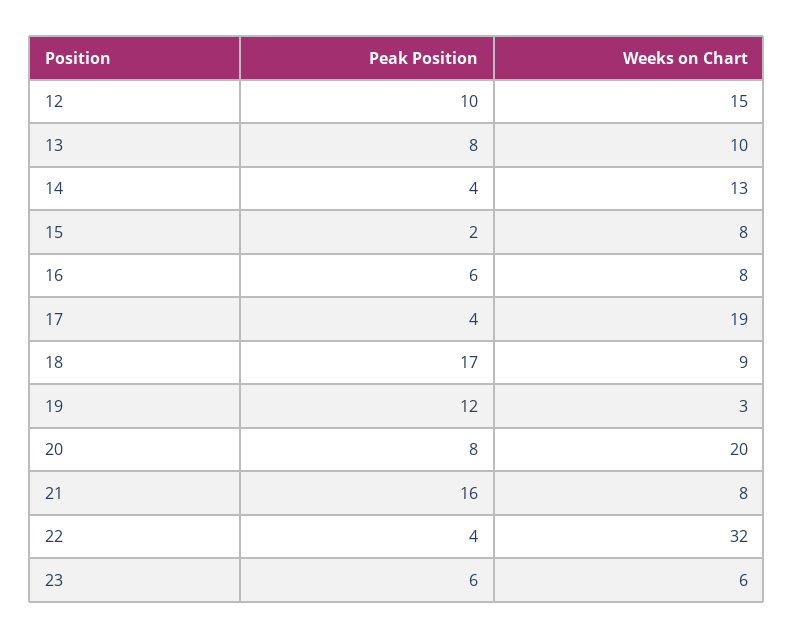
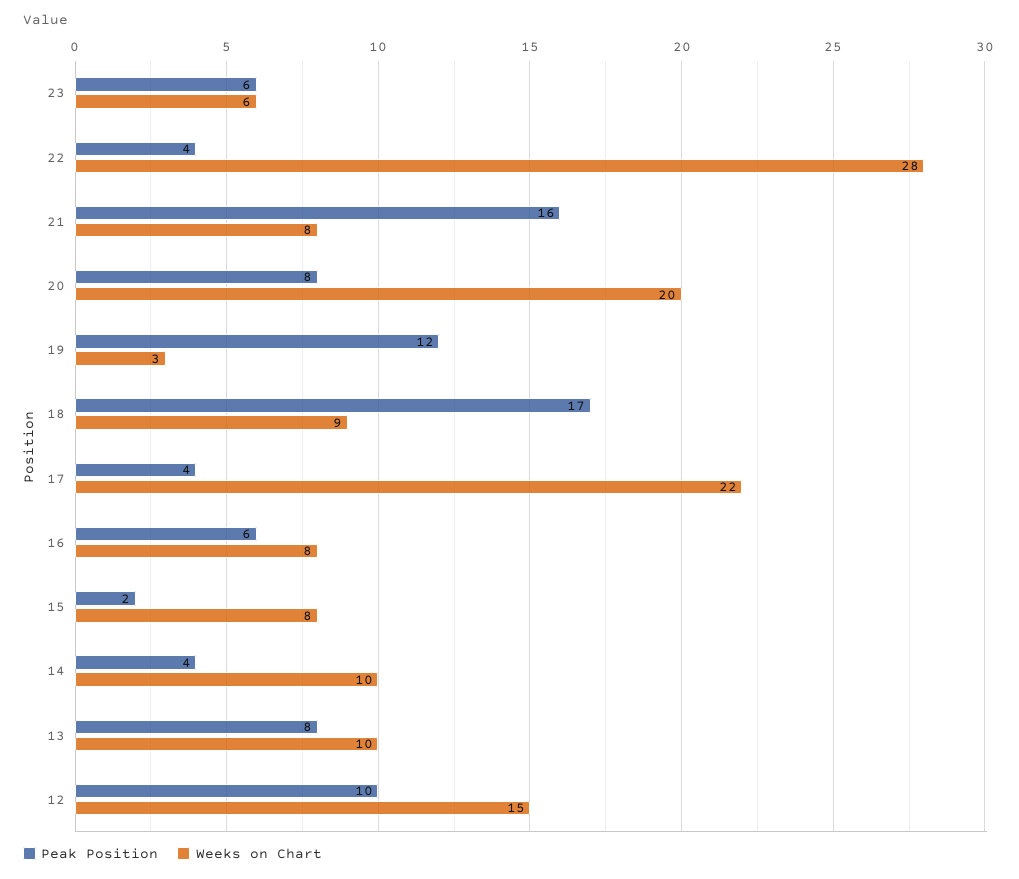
  {
    "Peak Position": {
      "12": 10,
      "13": 8,
      "14": 4,
      "15": 2,
      "16": 6,
      "17": 4,
      "18": 17,
      "19": 12,
      "20": 8,
      "21": 16,
      "22": 4,
      "23": 6
    },
    "Weeks on Chart": {
      "12": 15,
      "13": 10,
-     "14": 13,
+     "14": 10,
      "15": 8,
      "16": 8,
-     "17": 19,
+     "17": 22,
      "18": 9,
      "19": 3,
      "20": 20,
      "21": 8,
-     "22": 32,
+     "22": 28,
      "23": 6
    }
  }

